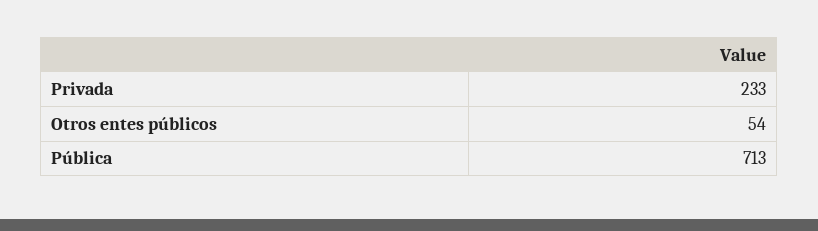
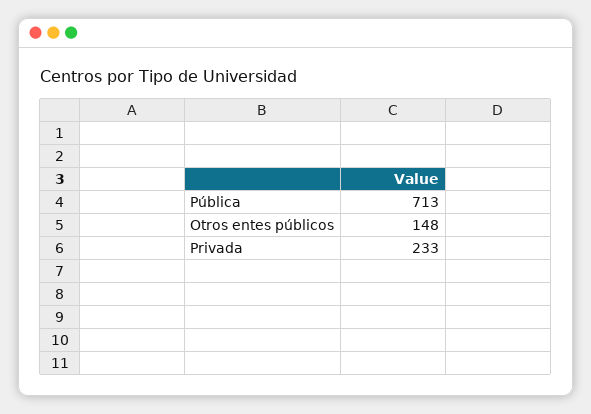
  {
    "Privada": 233,
-   "Otros entes públicos": 54,
+   "Otros entes públicos": 148,
    "Pública": 713
  }

